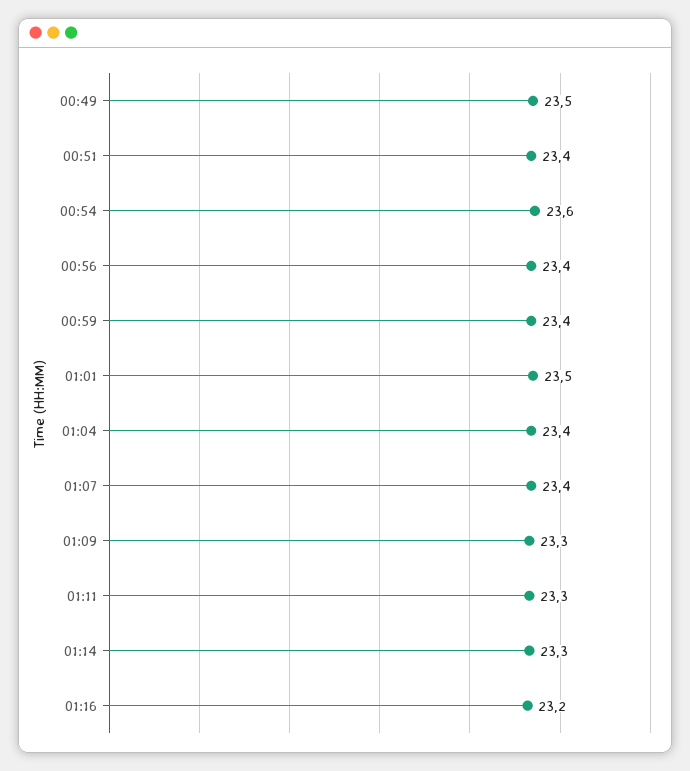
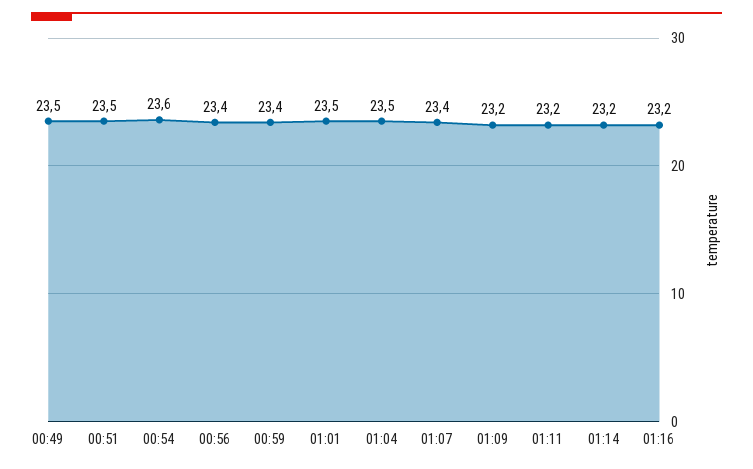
  {
    "00:49": 23.5,
-   "00:51": 23.4,
+   "00:51": 23.5,
    "00:54": 23.6,
    "00:56": 23.4,
    "00:59": 23.4,
    "01:01": 23.5,
-   "01:04": 23.4,
+   "01:04": 23.5,
    "01:07": 23.4,
-   "01:09": 23.3,
+   "01:09": 23.2,
-   "01:11": 23.3,
+   "01:11": 23.2,
-   "01:14": 23.3,
+   "01:14": 23.2,
    "01:16": 23.2
  }

